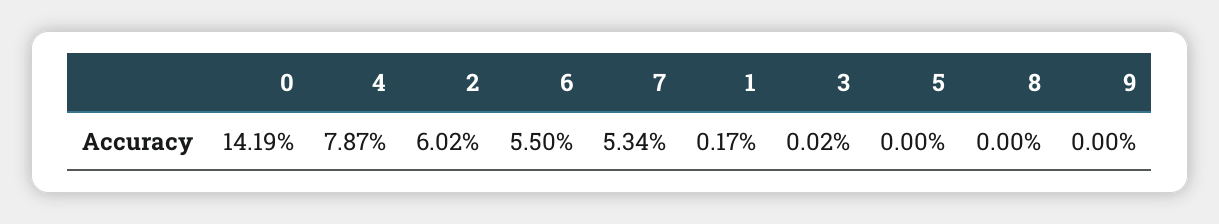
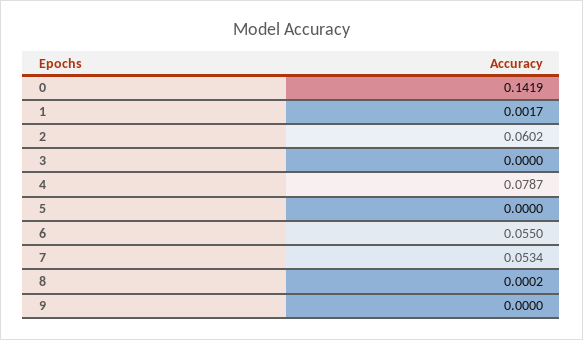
  {
    "0": 0.1419,
    "4": 0.0787,
    "2": 0.0602,
    "6": 0.055,
    "7": 0.0534,
    "1": 0.0017,
-   "3": 0.0002,
+   "3": 0,
    "5": 0,
-   "8": 0,
+   "8": 0.0002,
    "9": 0
  }

